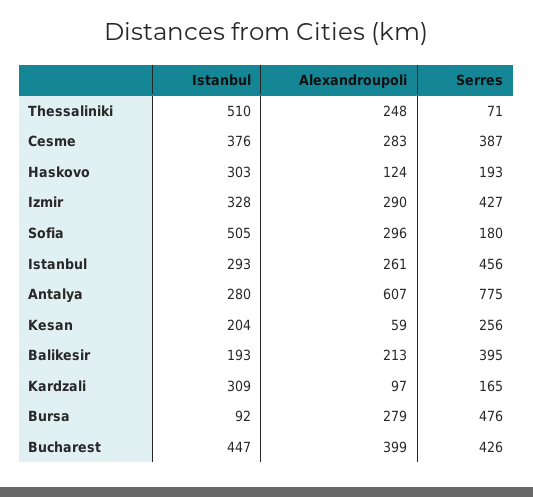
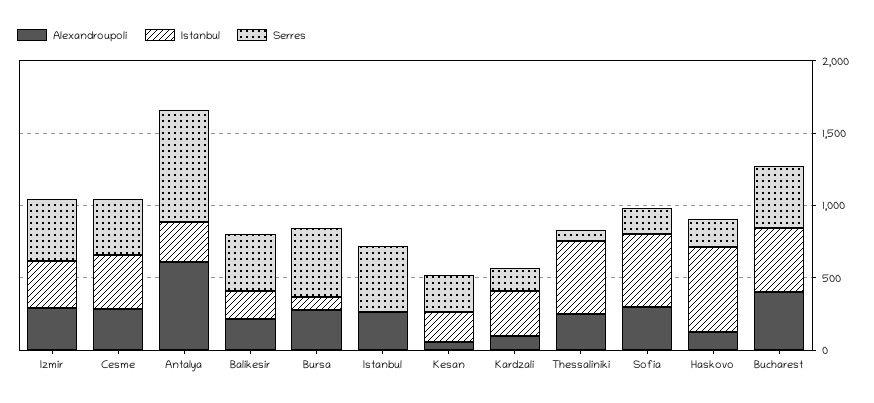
  {
    "Istanbul": {
      "Thessaliniki": 510,
      "Cesme": 376,
-     "Haskovo": 303,
+     "Haskovo": 600,
      "Izmir": 328,
      "Sofia": 505,
-     "Istanbul": 293,
+     "Istanbul": 0,
      "Antalya": 280,
      "Kesan": 204,
      "Balikesir": 193,
      "Kardzali": 309,
      "Bursa": 92,
      "Bucharest": 447
    },
    "Alexandroupoli": {
      "Thessaliniki": 248,
      "Cesme": 283,
      "Haskovo": 124,
      "Izmir": 290,
      "Sofia": 296,
      "Istanbul": 261,
      "Antalya": 607,
      "Kesan": 59,
      "Balikesir": 213,
      "Kardzali": 97,
      "Bursa": 279,
      "Bucharest": 399
    },
    "Serres": {
      "Thessaliniki": 71,
      "Cesme": 387,
      "Haskovo": 193,
      "Izmir": 427,
      "Sofia": 180,
      "Istanbul": 456,
      "Antalya": 775,
      "Kesan": 256,
      "Balikesir": 395,
      "Kardzali": 165,
      "Bursa": 476,
      "Bucharest": 426
    }
  }

